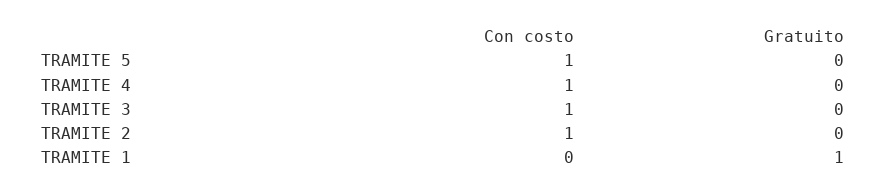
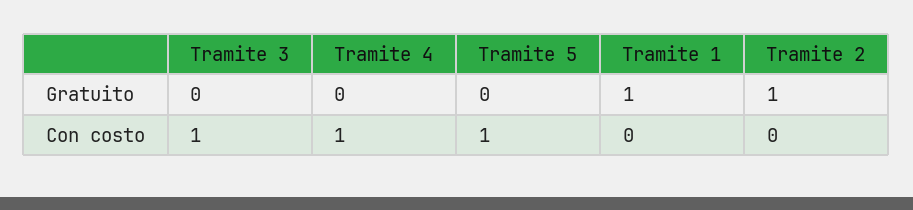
  {
    "Con costo": {
      "TRAMITE 5": 1,
      "TRAMITE 4": 1,
      "TRAMITE 3": 1,
-     "TRAMITE 2": 1,
+     "TRAMITE 2": 0,
      "TRAMITE 1": 0
    },
    "Gratuito": {
      "TRAMITE 5": 0,
      "TRAMITE 4": 0,
      "TRAMITE 3": 0,
-     "TRAMITE 2": 0,
+     "TRAMITE 2": 1,
      "TRAMITE 1": 1
    }
  }

